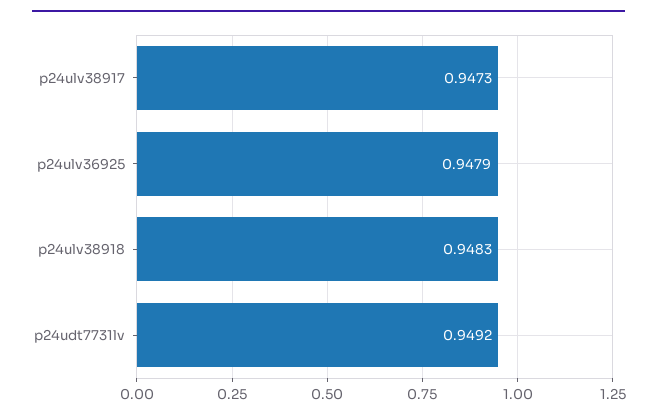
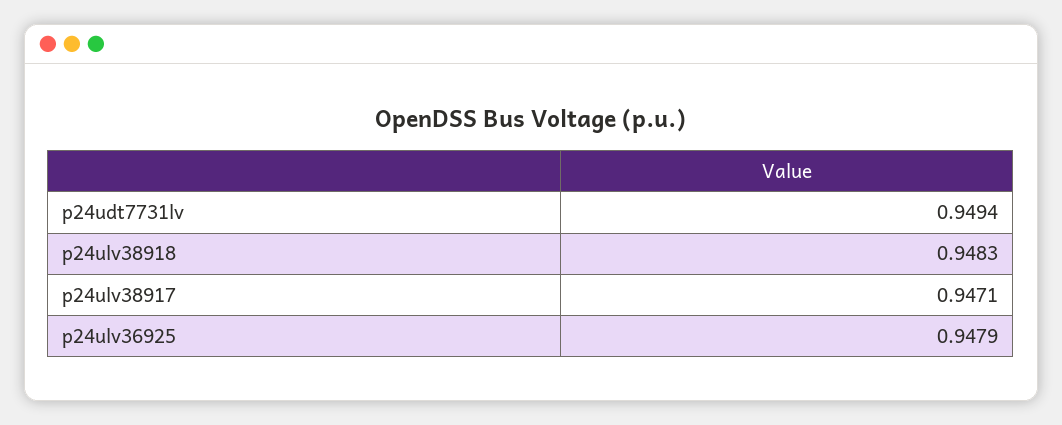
  {
-   "p24ulv38917": 0.9473,
+   "p24ulv38917": 0.9471,
    "p24ulv36925": 0.9479,
    "p24ulv38918": 0.9483,
-   "p24udt7731lv": 0.9492
+   "p24udt7731lv": 0.9494
  }

